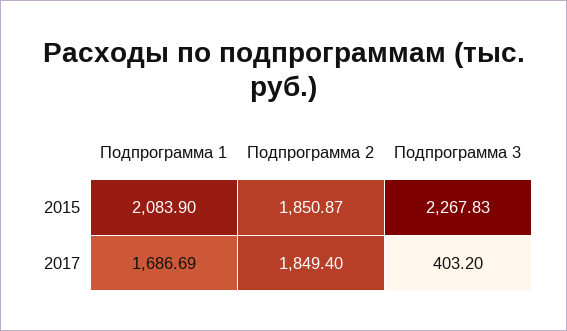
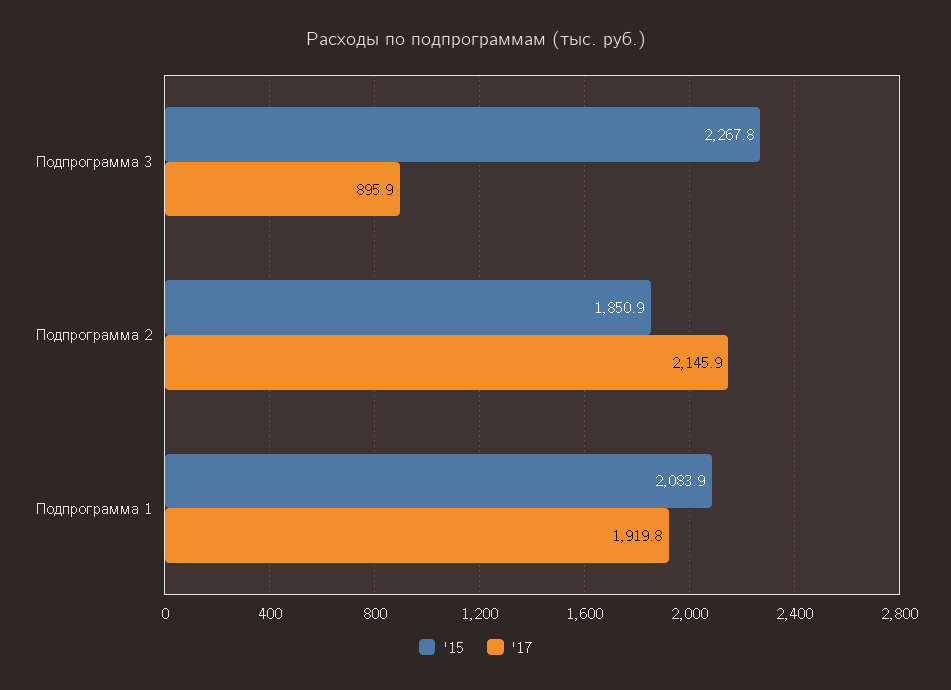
  {
    "2015": {
      "Подпрограмма 1": 2083.9,
      "Подпрограмма 2": 1850.87,
      "Подпрограмма 3": 2267.83
    },
    "2017": {
-     "Подпрограмма 1": 1686.69,
+     "Подпрограмма 1": 1919.8,
-     "Подпрограмма 2": 1849.4,
+     "Подпрограмма 2": 2145.9,
-     "Подпрограмма 3": 403.2
+     "Подпрограмма 3": 895.9
    }
  }

